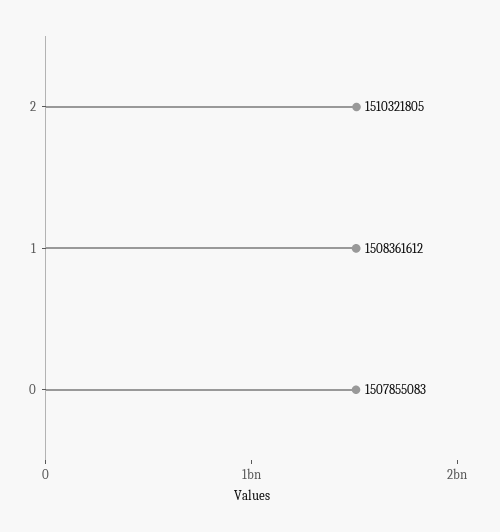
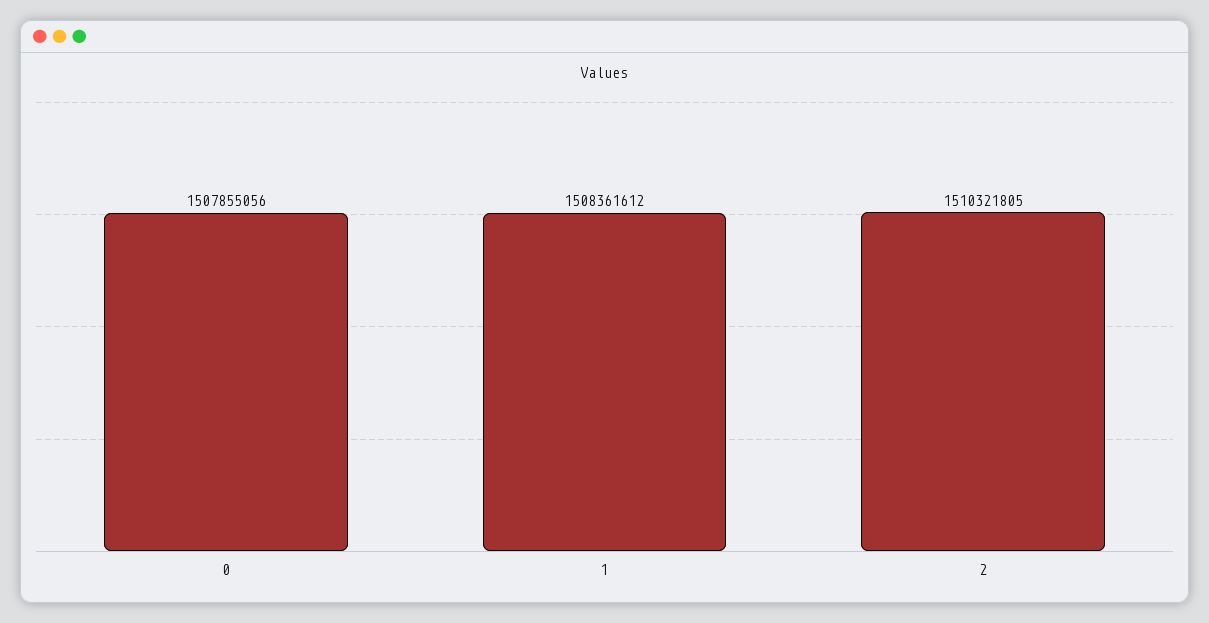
  {
    "2": 1510321805,
    "1": 1508361612,
-   "0": 1507855083
+   "0": 1507855056
  }

